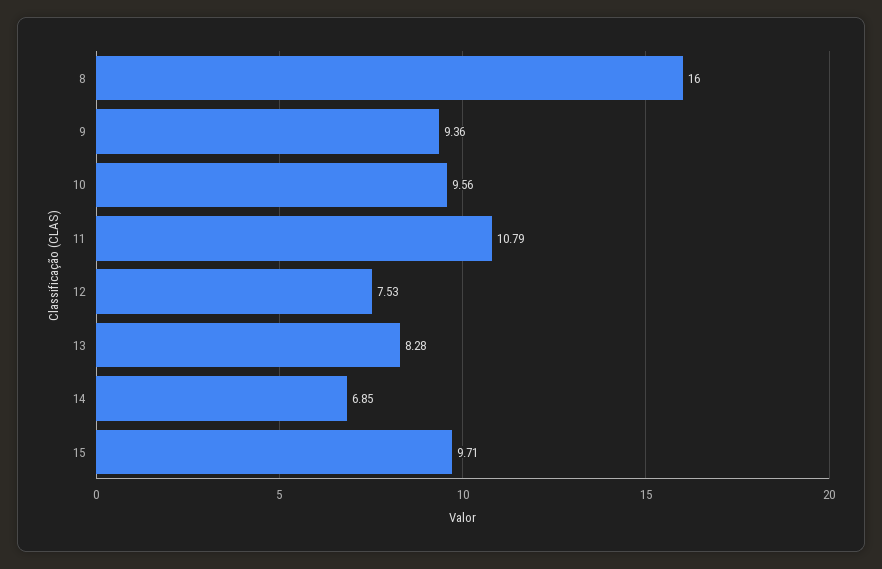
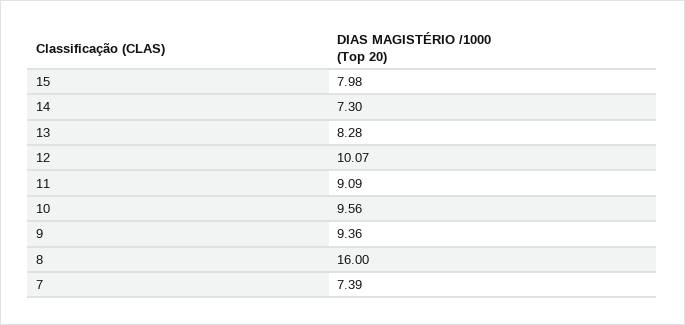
  {
    "8": 16,
    "9": 9.36,
    "10": 9.56,
-   "11": 10.79,
+   "11": 9.09,
-   "12": 7.53,
+   "12": 10.07,
    "13": 8.28,
-   "14": 6.85,
+   "14": 7.3,
-   "15": 9.71
+   "15": 7.98,
+   "7": 7.39
  }

